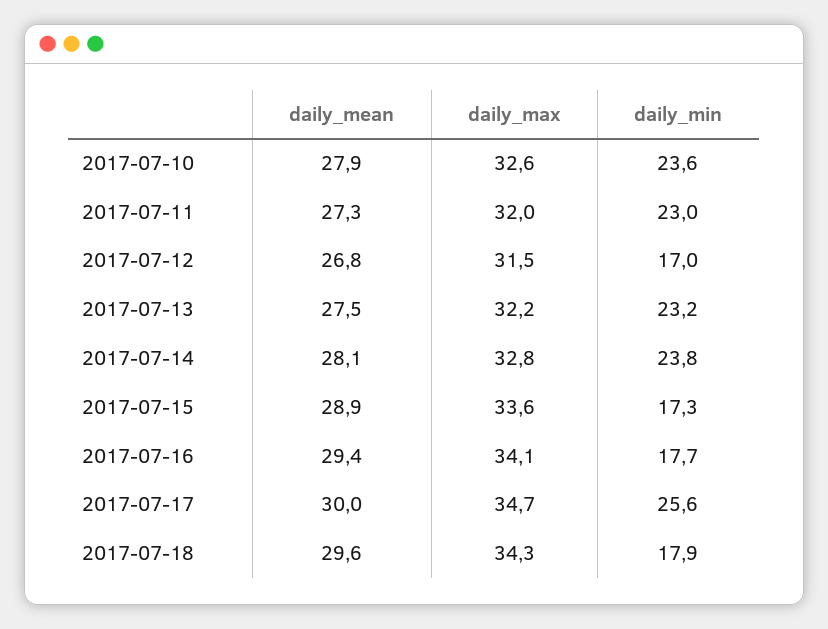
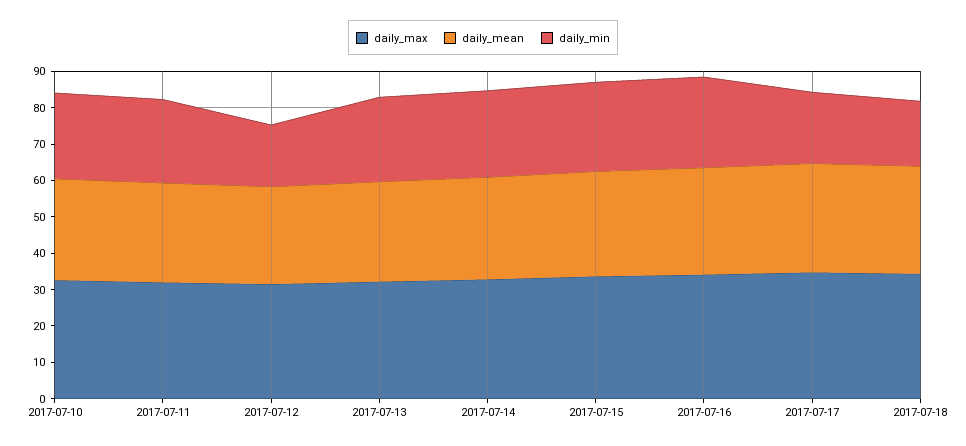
  {
    "daily_mean": {
      "2017-07-10": 27.9,
      "2017-07-11": 27.3,
      "2017-07-12": 26.8,
      "2017-07-13": 27.5,
      "2017-07-14": 28.1,
      "2017-07-15": 28.9,
      "2017-07-16": 29.4,
      "2017-07-17": 30,
      "2017-07-18": 29.6
    },
    "daily_max": {
      "2017-07-10": 32.6,
      "2017-07-11": 32,
      "2017-07-12": 31.5,
      "2017-07-13": 32.2,
      "2017-07-14": 32.8,
      "2017-07-15": 33.6,
      "2017-07-16": 34.1,
      "2017-07-17": 34.7,
      "2017-07-18": 34.3
    },
    "daily_min": {
      "2017-07-10": 23.6,
      "2017-07-11": 23,
      "2017-07-12": 17,
      "2017-07-13": 23.2,
      "2017-07-14": 23.8,
-     "2017-07-15": 17.3,
+     "2017-07-15": 25,
-     "2017-07-16": 17.7,
+     "2017-07-16": 25,
-     "2017-07-17": 25.6,
+     "2017-07-17": 20,
      "2017-07-18": 17.9
    }
  }

